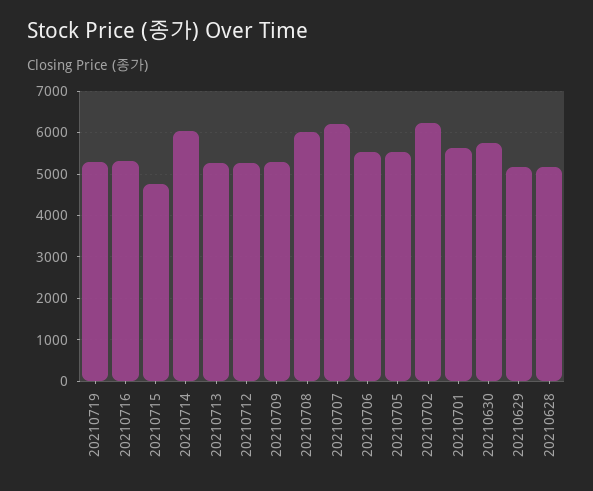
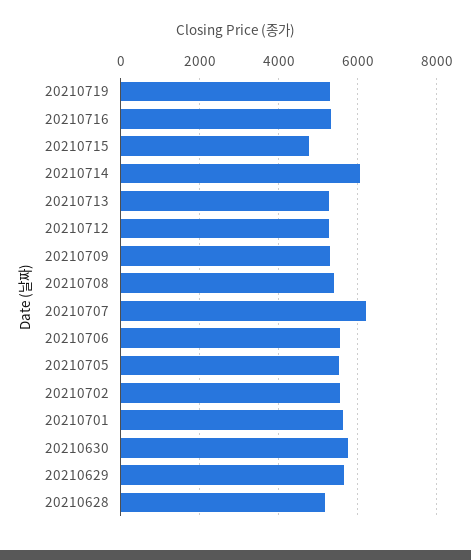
  {
    "20210719": 5200,
    "20210716": 5400,
    "20210715": 4800,
    "20210714": 6000,
    "20210713": 5200,
    "20210712": 5200,
    "20210709": 5200,
-   "20210708": 6000,
+   "20210708": 5400,
    "20210707": 6200,
    "20210706": 5600,
    "20210705": 5600,
-   "20210702": 6200,
+   "20210702": 5600,
    "20210701": 5600,
    "20210630": 5800,
-   "20210629": 5200,
+   "20210629": 5600,
    "20210628": 5200
  }

